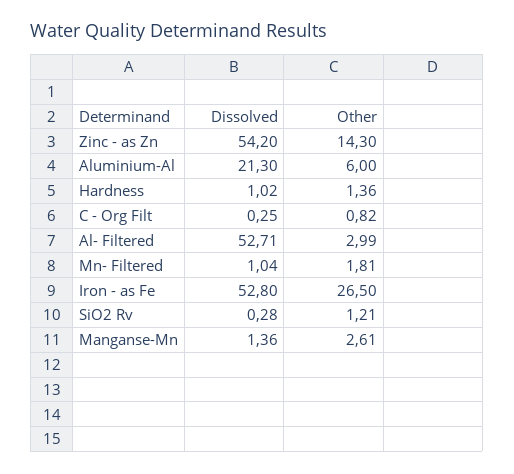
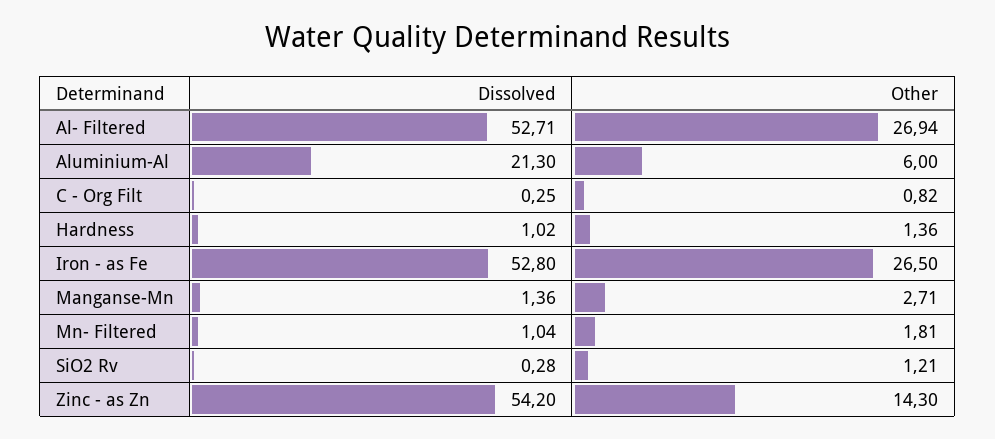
  {
    "Dissolved": {
      "Zinc - as Zn": 54.2,
      "Aluminium-Al": 21.3,
      "Hardness": 1.02,
      "C - Org Filt": 0.25,
      "Al- Filtered": 52.71,
      "Mn- Filtered": 1.04,
      "Iron - as Fe": 52.8,
      "SiO2 Rv": 0.28,
      "Manganse-Mn": 1.36
    },
    "Other": {
      "Zinc - as Zn": 14.3,
      "Aluminium-Al": 6,
      "Hardness": 1.36,
      "C - Org Filt": 0.82,
-     "Al- Filtered": 2.99,
+     "Al- Filtered": 26.94,
      "Mn- Filtered": 1.81,
      "Iron - as Fe": 26.5,
      "SiO2 Rv": 1.21,
-     "Manganse-Mn": 2.61
+     "Manganse-Mn": 2.71
    }
  }

